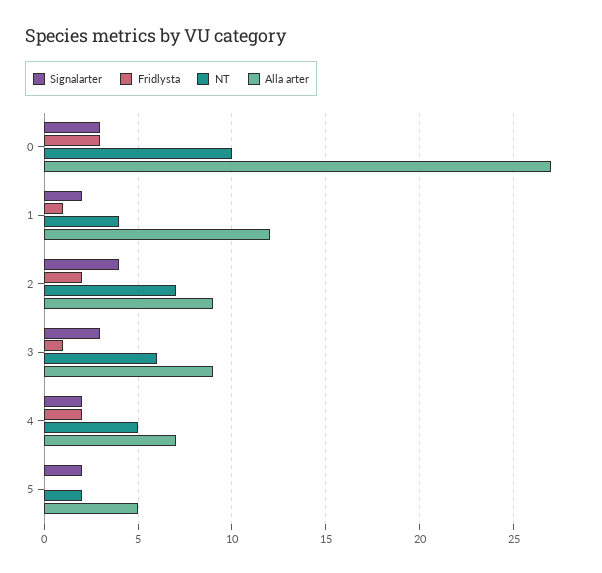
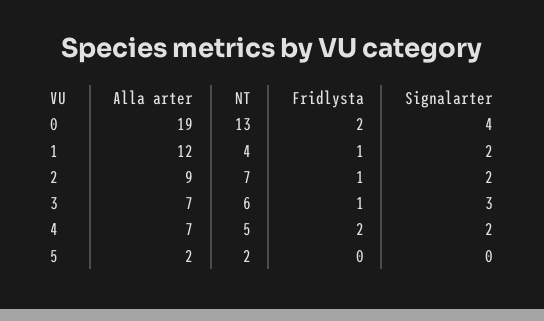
  {
    "Signalarter": {
-     "0": 3,
+     "0": 4,
      "1": 2,
-     "2": 4,
+     "2": 2,
      "3": 3,
      "4": 2,
-     "5": 2
+     "5": 0
    },
    "Fridlysta": {
-     "0": 3,
+     "0": 2,
      "1": 1,
-     "2": 2,
+     "2": 1,
      "3": 1,
      "4": 2,
      "5": 0
    },
    "NT": {
-     "0": 10,
+     "0": 13,
      "1": 4,
      "2": 7,
      "3": 6,
      "4": 5,
      "5": 2
    },
    "Alla arter": {
-     "0": 27,
+     "0": 19,
      "1": 12,
      "2": 9,
-     "3": 9,
+     "3": 7,
      "4": 7,
-     "5": 5
+     "5": 2
    }
  }

